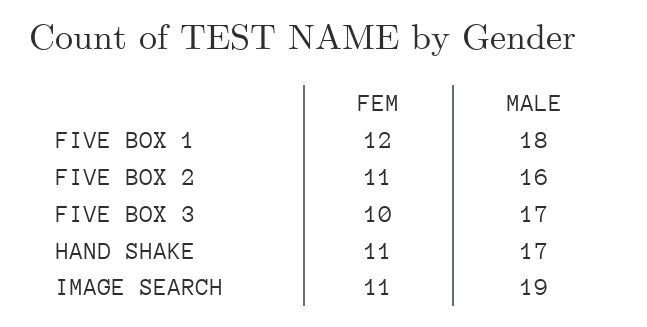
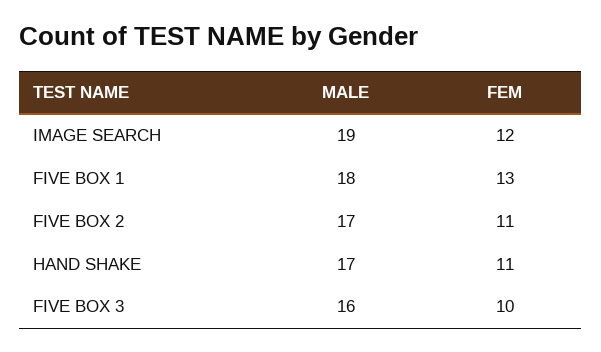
  {
    "FEM": {
-     "FIVE BOX 1": 12,
+     "FIVE BOX 1": 13,
      "FIVE BOX 2": 11,
      "FIVE BOX 3": 10,
      "HAND SHAKE": 11,
-     "IMAGE SEARCH": 11
+     "IMAGE SEARCH": 12
    },
    "MALE": {
      "FIVE BOX 1": 18,
-     "FIVE BOX 2": 16,
+     "FIVE BOX 2": 17,
-     "FIVE BOX 3": 17,
+     "FIVE BOX 3": 16,
      "HAND SHAKE": 17,
      "IMAGE SEARCH": 19
    }
  }

